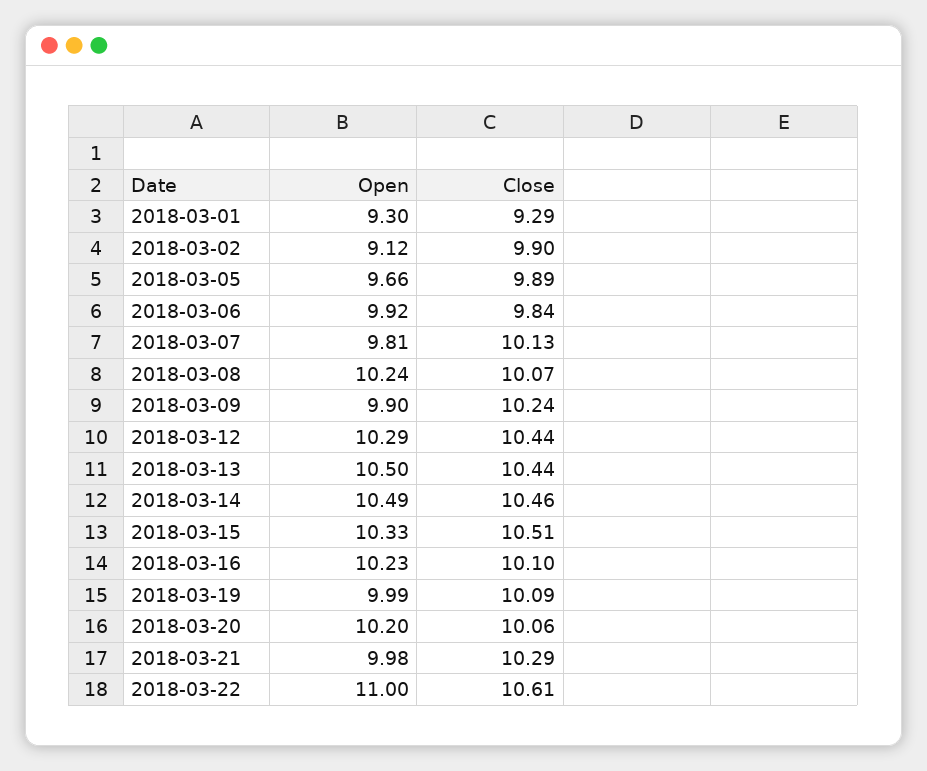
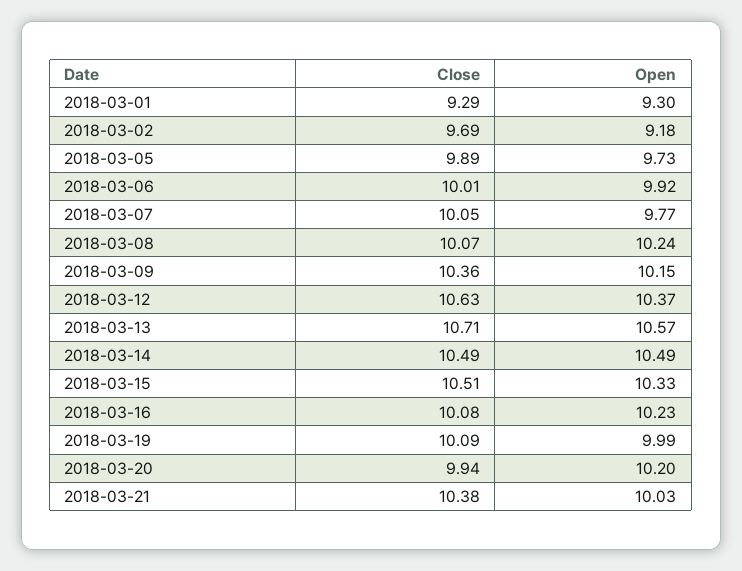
  {
    "Open": {
      "2018-03-01": 9.3,
-     "2018-03-02": 9.12,
+     "2018-03-02": 9.18,
-     "2018-03-05": 9.66,
+     "2018-03-05": 9.73,
      "2018-03-06": 9.92,
-     "2018-03-07": 9.81,
+     "2018-03-07": 9.77,
      "2018-03-08": 10.24,
-     "2018-03-09": 9.9,
+     "2018-03-09": 10.15,
-     "2018-03-12": 10.29,
+     "2018-03-12": 10.37,
-     "2018-03-13": 10.5,
+     "2018-03-13": 10.57,
      "2018-03-14": 10.49,
      "2018-03-15": 10.33,
      "2018-03-16": 10.23,
      "2018-03-19": 9.99,
      "2018-03-20": 10.2,
-     "2018-03-21": 9.98,
+     "2018-03-21": 10.03
-     "2018-03-22": 11
    },
    "Close": {
      "2018-03-01": 9.29,
-     "2018-03-02": 9.9,
+     "2018-03-02": 9.69,
      "2018-03-05": 9.89,
-     "2018-03-06": 9.84,
+     "2018-03-06": 10.01,
-     "2018-03-07": 10.13,
+     "2018-03-07": 10.05,
      "2018-03-08": 10.07,
-     "2018-03-09": 10.24,
+     "2018-03-09": 10.36,
-     "2018-03-12": 10.44,
+     "2018-03-12": 10.63,
-     "2018-03-13": 10.44,
+     "2018-03-13": 10.71,
-     "2018-03-14": 10.46,
+     "2018-03-14": 10.49,
      "2018-03-15": 10.51,
-     "2018-03-16": 10.1,
+     "2018-03-16": 10.08,
      "2018-03-19": 10.09,
-     "2018-03-20": 10.06,
+     "2018-03-20": 9.94,
-     "2018-03-21": 10.29,
+     "2018-03-21": 10.38
-     "2018-03-22": 10.61
    }
  }

